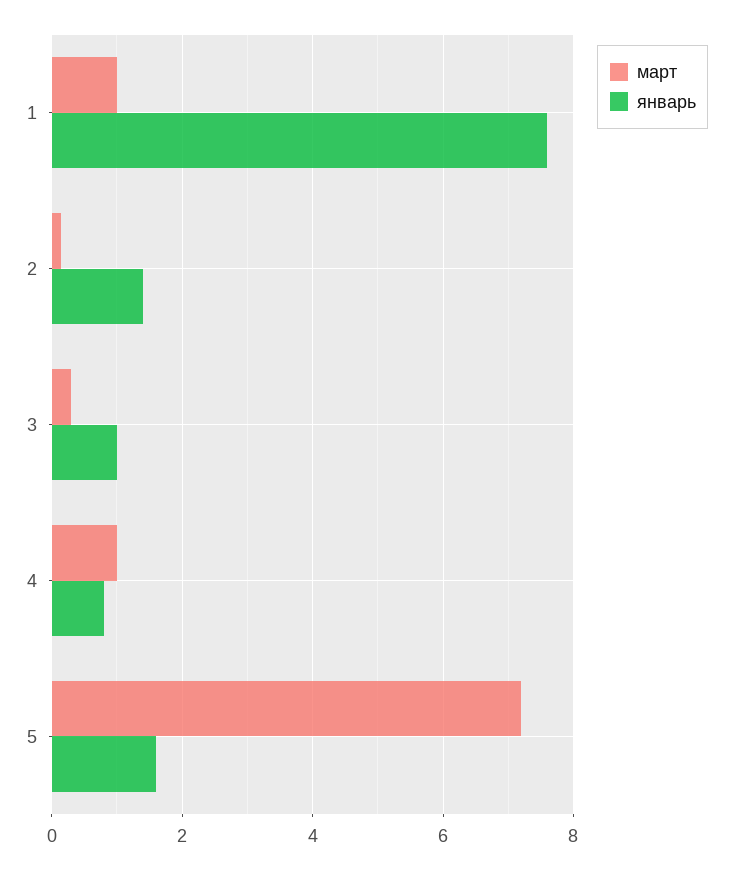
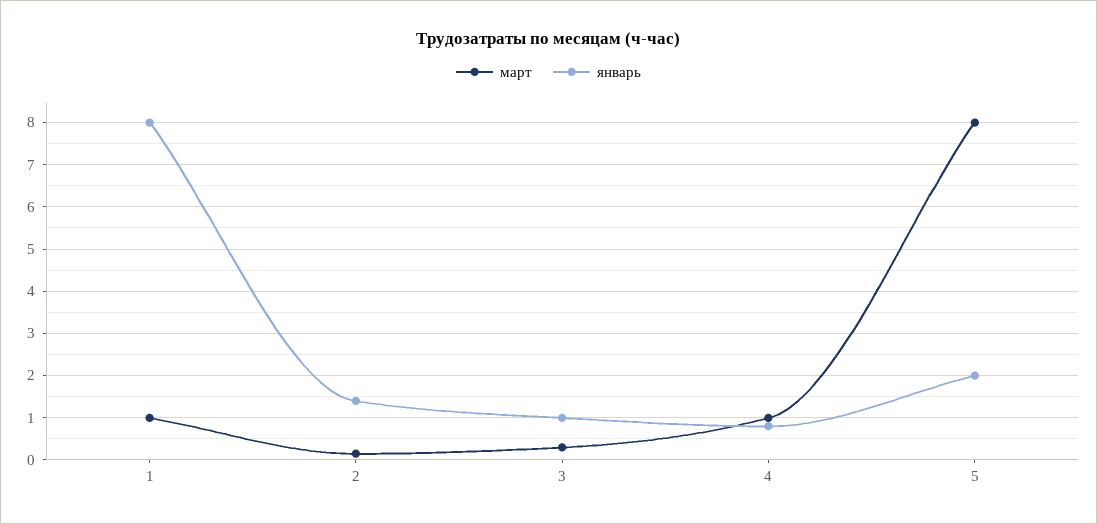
  {
    "март": {
      "1": 1,
      "2": 0.2,
      "3": 0.4,
      "4": 1,
-     "5": 7.2
+     "5": 8
    },
    "январь": {
-     "1": 7.6,
+     "1": 8,
      "2": 1.4,
      "3": 1,
      "4": 0.8,
-     "5": 1.6
+     "5": 2
    }
  }

